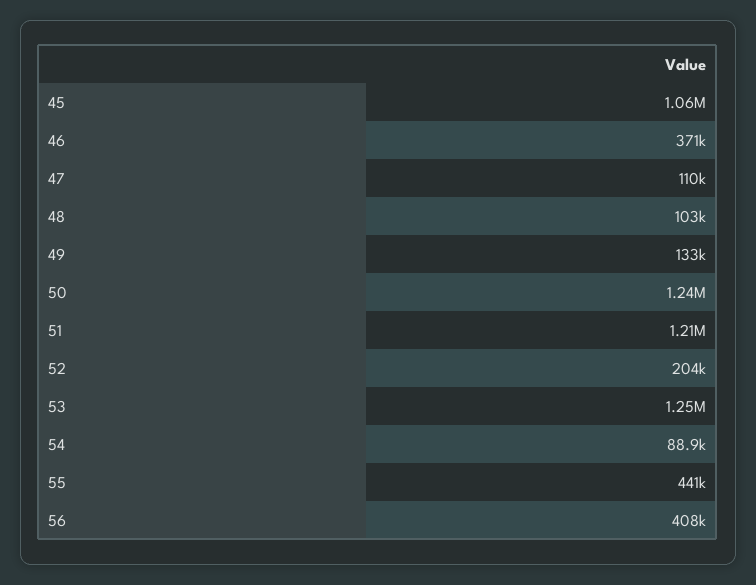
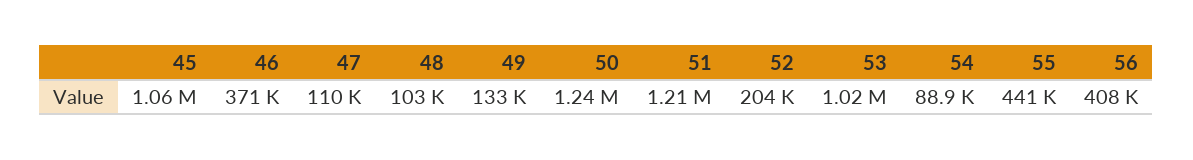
  {
    "45": 1060000,
    "46": 371000,
    "47": 110000,
    "48": 103000,
    "49": 133000,
    "50": 1240000,
    "51": 1210000,
    "52": 204000,
-   "53": 1250000,
+   "53": 1020000,
    "54": 88900,
    "55": 441000,
    "56": 408000
  }

